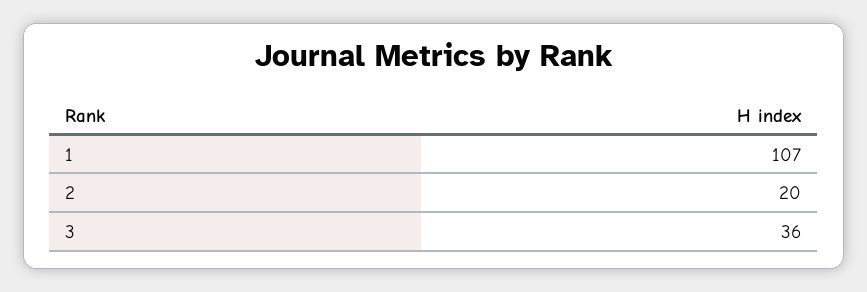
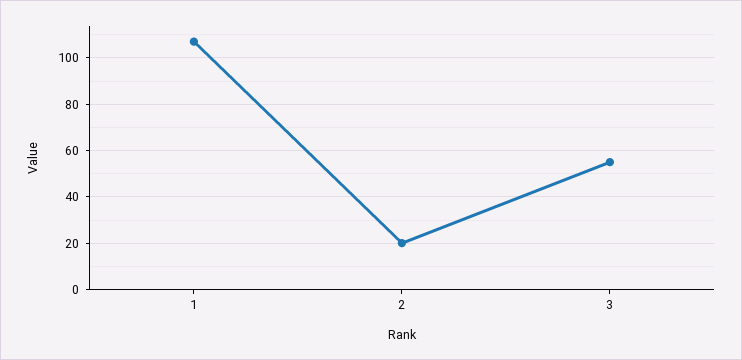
  {
    "1": 107,
    "2": 20,
-   "3": 36
+   "3": 55
  }

